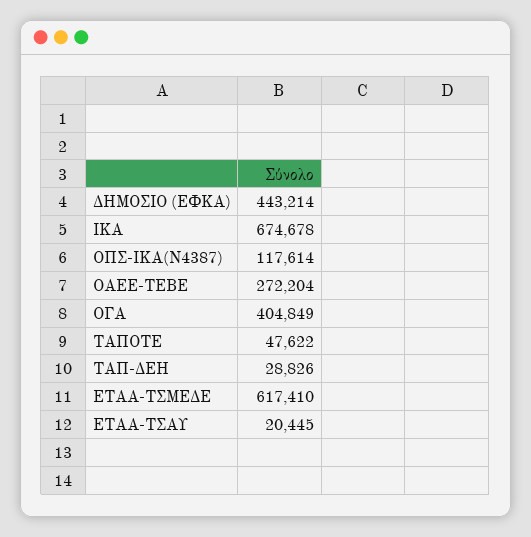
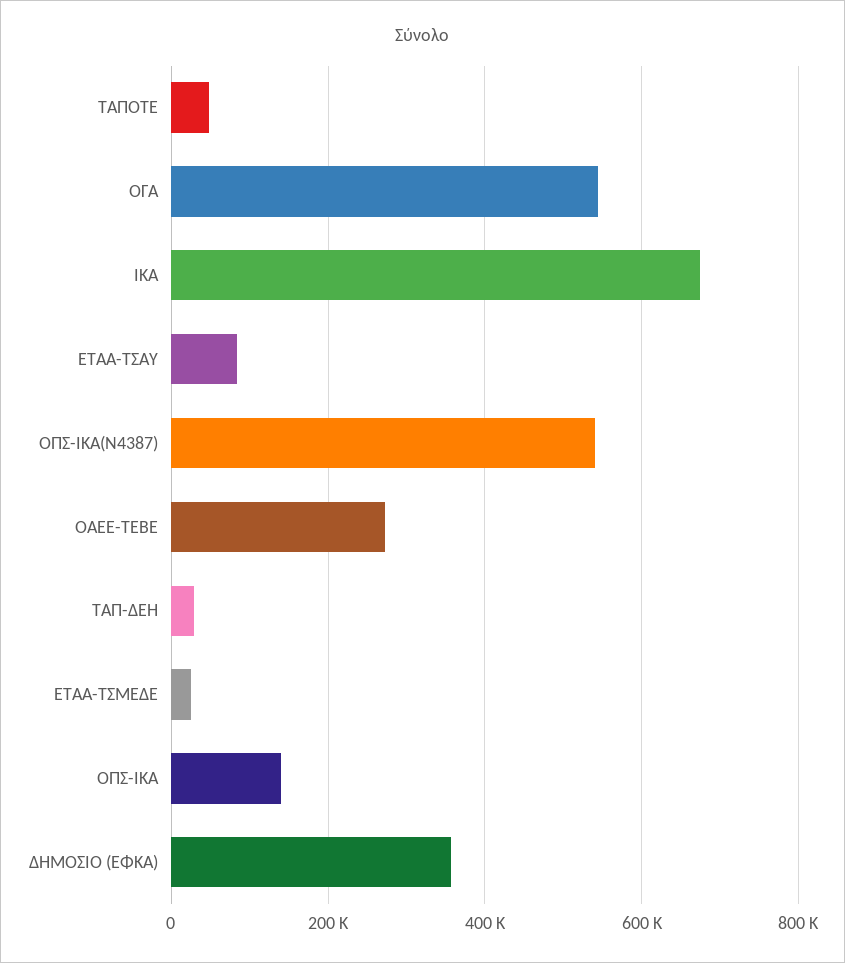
  {
-   "ΔΗΜΟΣΙΟ (ΕΦΚΑ)": 443214,
+   "ΔΗΜΟΣΙΟ (ΕΦΚΑ)": 360000,
    "ΙΚΑ": 674678,
-   "ΟΠΣ-ΙΚΑ(Ν4387)": 117614,
+   "ΟΠΣ-ΙΚΑ(Ν4387)": 540000,
    "ΟΑΕΕ-ΤΕΒΕ": 272204,
-   "ΟΓΑ": 404849,
+   "ΟΓΑ": 540000,
    "ΤΑΠΟΤΕ": 47622,
    "ΤΑΠ-ΔΕΗ": 28826,
-   "ΕΤΑΑ-ΤΣΜΕΔΕ": 617410,
+   "ΕΤΑΑ-ΤΣΜΕΔΕ": 20000,
-   "ΕΤΑΑ-ΤΣΑΥ": 20445
+   "ΕΤΑΑ-ΤΣΑΥ": 80000,
+   "ΟΠΣ-ΙΚΑ": 140000
  }

